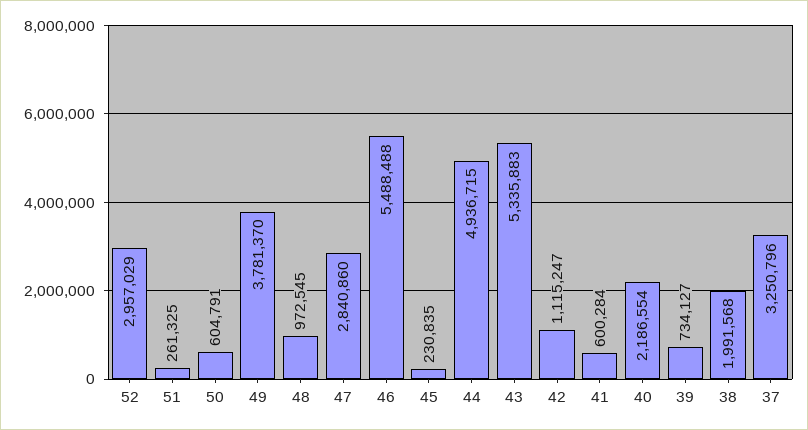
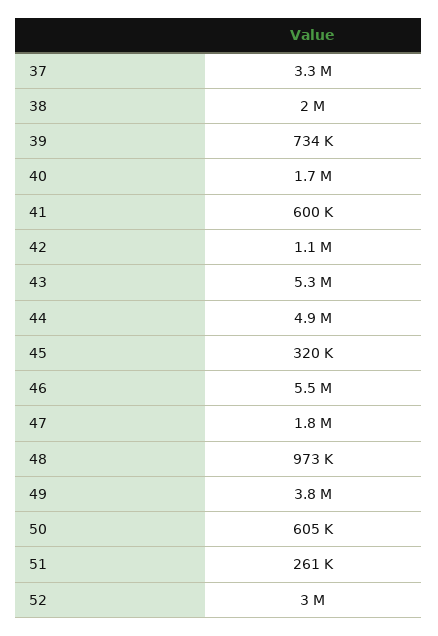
  {
    "52": 2957029,
    "51": 261325,
    "50": 604791,
    "49": 3781370,
    "48": 972545,
-   "47": 2840860,
+   "47": 1800000,
    "46": 5488488,
-   "45": 230835,
+   "45": 320000,
    "44": 4936715,
    "43": 5335883,
    "42": 1115247,
    "41": 600284,
-   "40": 2186554,
+   "40": 1700000,
    "39": 734127,
    "38": 1991568,
    "37": 3250796
  }

